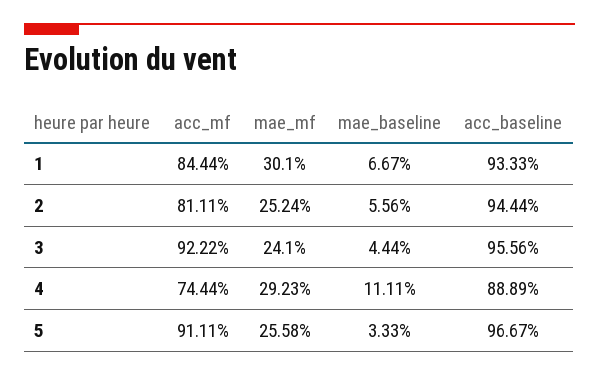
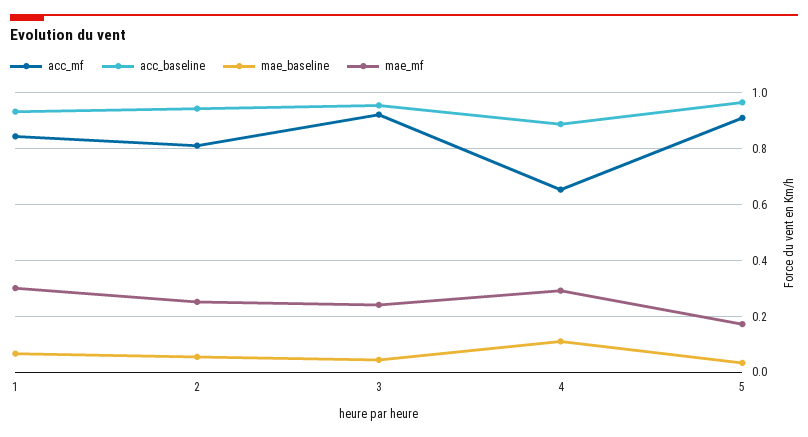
  {
    "acc_mf": {
      "1": 0.8444,
      "2": 0.8111,
      "3": 0.9222,
-     "4": 0.7444,
+     "4": 0.65,
      "5": 0.9111
    },
    "mae_mf": {
      "1": 0.301,
      "2": 0.2524,
      "3": 0.241,
      "4": 0.2923,
-     "5": 0.2558
+     "5": 0.175
    },
    "mae_baseline": {
      "1": 0.0667,
      "2": 0.0556,
      "3": 0.0444,
      "4": 0.1111,
      "5": 0.0333
    },
    "acc_baseline": {
      "1": 0.9333,
      "2": 0.9444,
      "3": 0.9556,
      "4": 0.8889,
      "5": 0.9667
    }
  }

